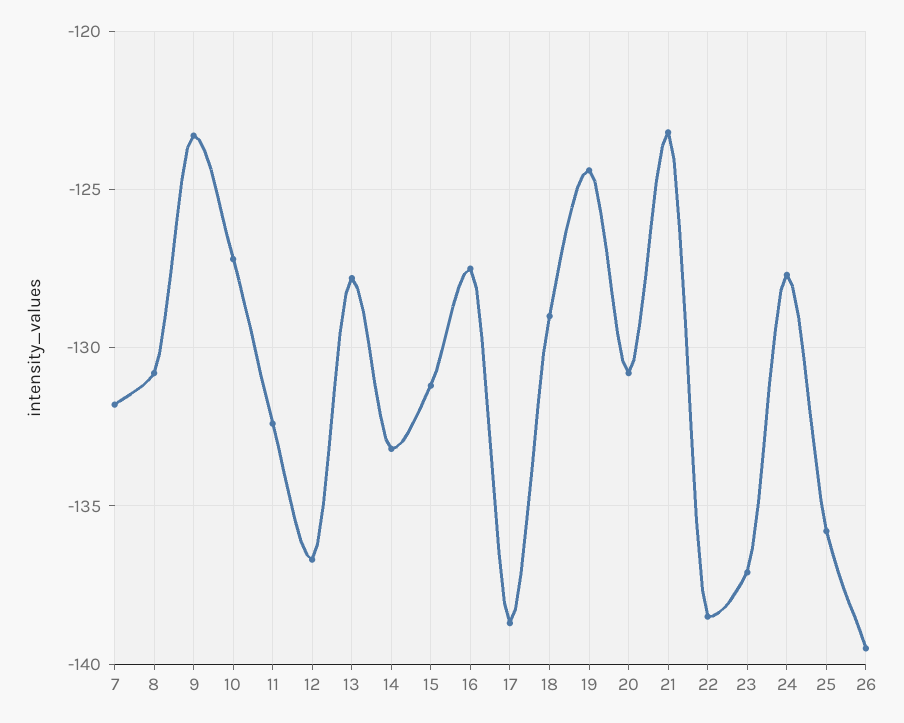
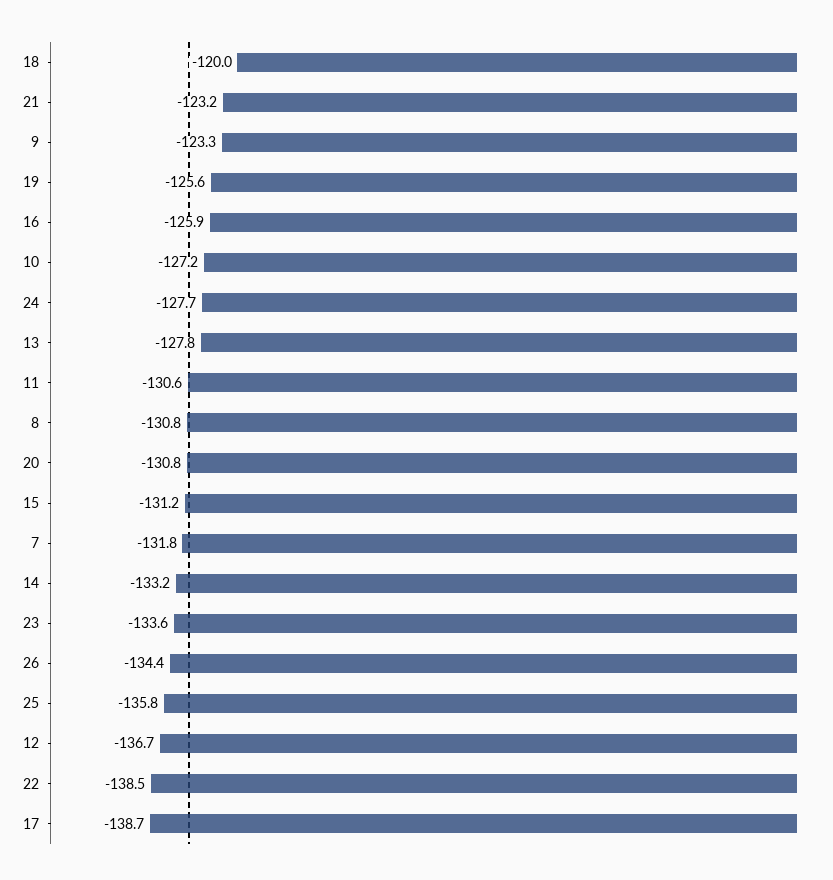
  {
    "7": -131.8,
    "8": -130.8,
    "9": -123.3,
    "10": -127.2,
-   "11": -132.5,
+   "11": -130.6,
    "12": -136.7,
    "13": -127.8,
    "14": -133.2,
    "15": -131.2,
-   "16": -127.5,
+   "16": -125.9,
    "17": -138.7,
-   "18": -129,
+   "18": -120,
-   "19": -124.5,
+   "19": -125.6,
    "20": -130.8,
    "21": -123.2,
    "22": -138.5,
-   "23": -137,
+   "23": -133.6,
    "24": -127.7,
    "25": -135.8,
-   "26": -139.5
+   "26": -134.4
  }

